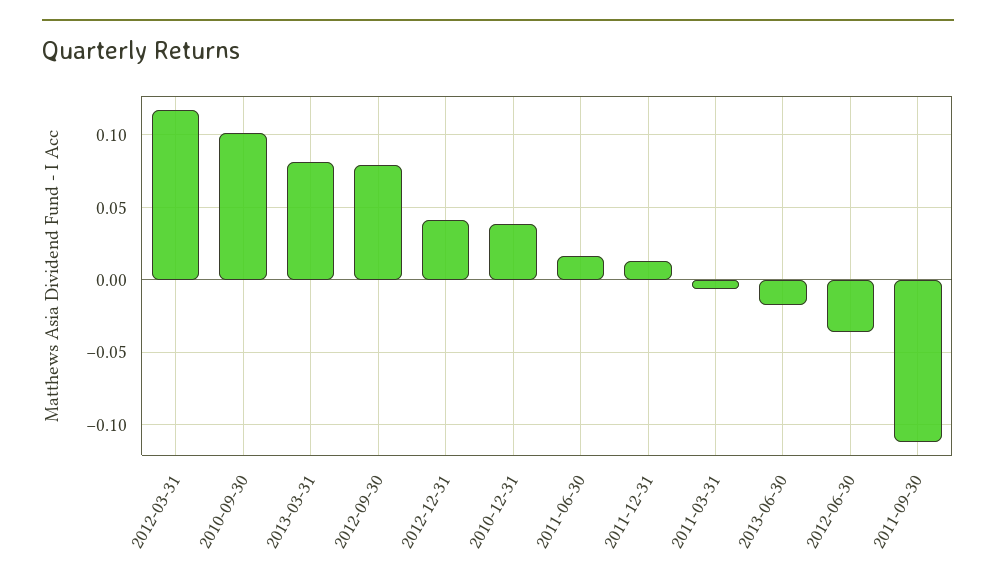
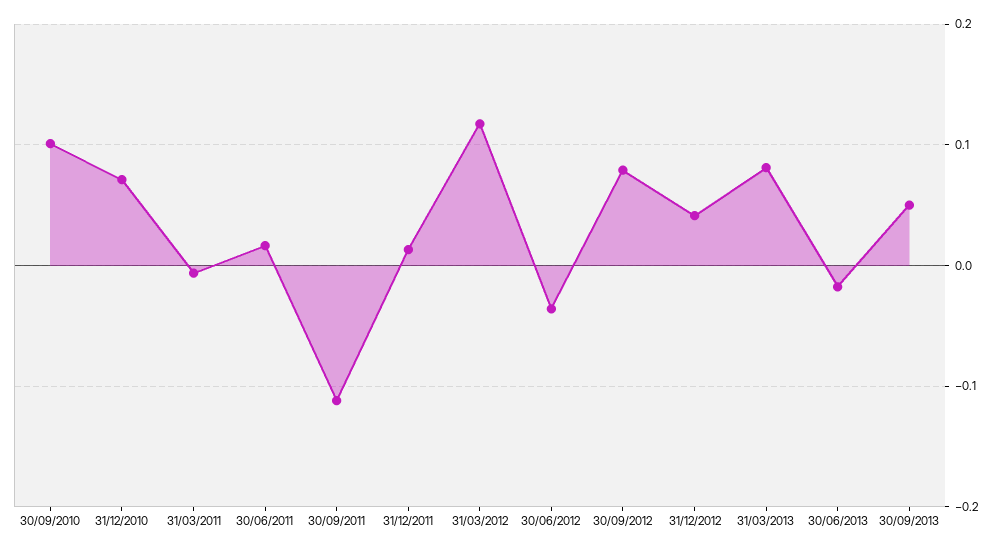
  {
    "2012-03-31": 0.115,
    "2010-09-30": 0.1,
    "2013-03-31": 0.08,
    "2012-09-30": 0.08,
    "2012-12-31": 0.04,
-   "2010-12-31": 0.04,
+   "2010-12-31": 0.07,
    "2011-06-30": 0.015,
    "2011-12-31": 0.015,
    "2011-03-31": -0.005,
    "2013-06-30": -0.02,
    "2012-06-30": -0.035,
-   "2011-09-30": -0.11
+   "2011-09-30": -0.11,
+   "30/09/2013": 0.05
  }

